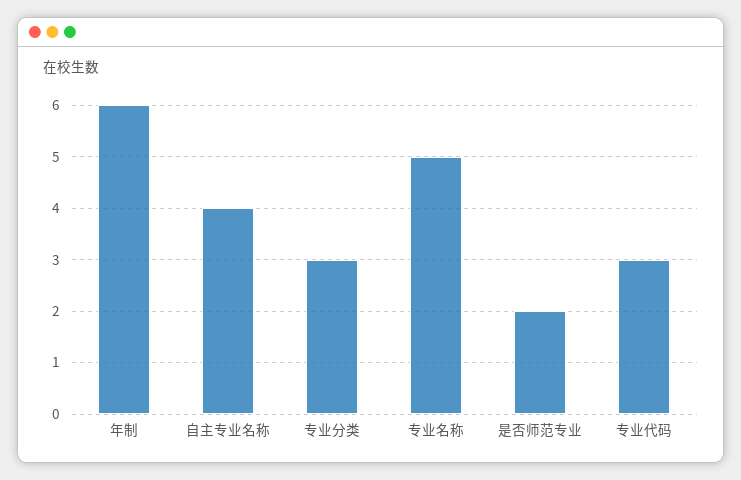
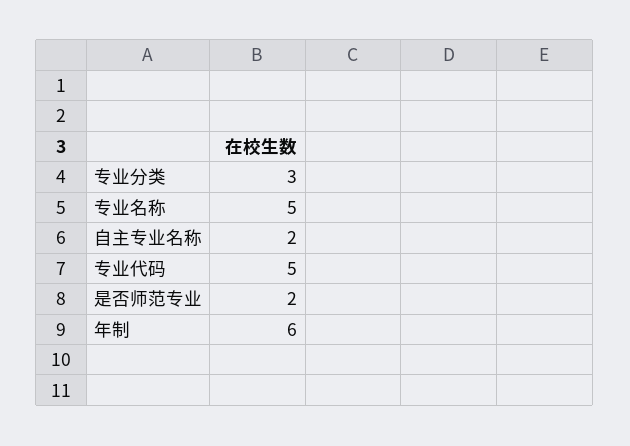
  {
    "年制": 6,
-   "自主专业名称": 4,
+   "自主专业名称": 2,
    "专业分类": 3,
    "专业名称": 5,
    "是否师范专业": 2,
-   "专业代码": 3
+   "专业代码": 5
  }

